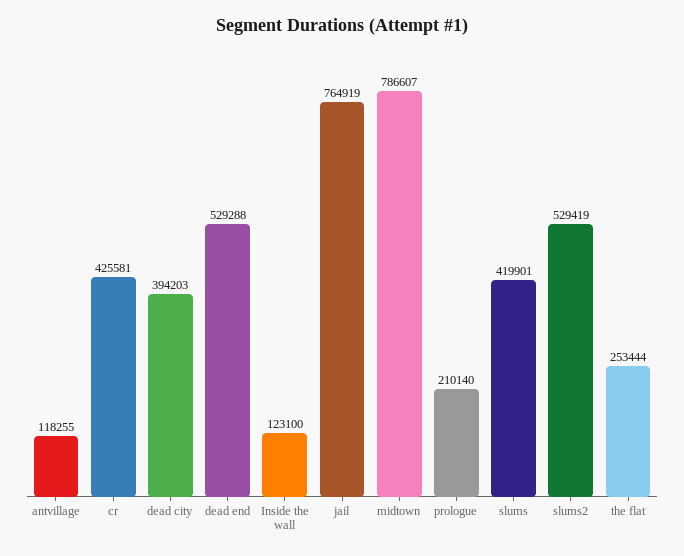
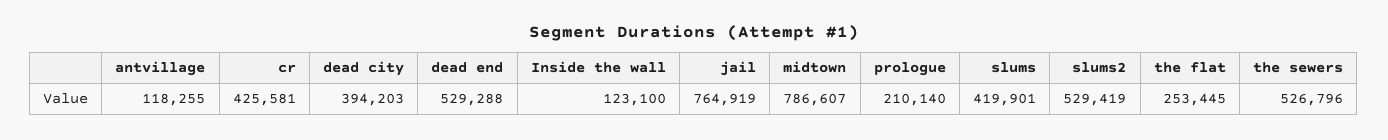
  {
    "antvillage": 118255,
    "cr": 425581,
    "dead city": 394203,
    "dead end": 529288,
    "Inside the wall": 123100,
    "jail": 764919,
    "midtown": 786607,
    "prologue": 210140,
    "slums": 419901,
    "slums2": 529419,
-   "the flat": 253444
+   "the flat": 253445,
+   "the sewers": 526796
  }

